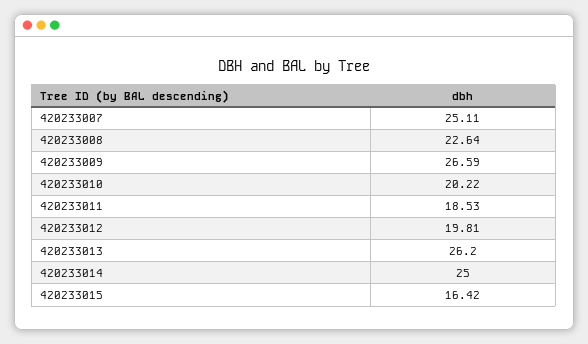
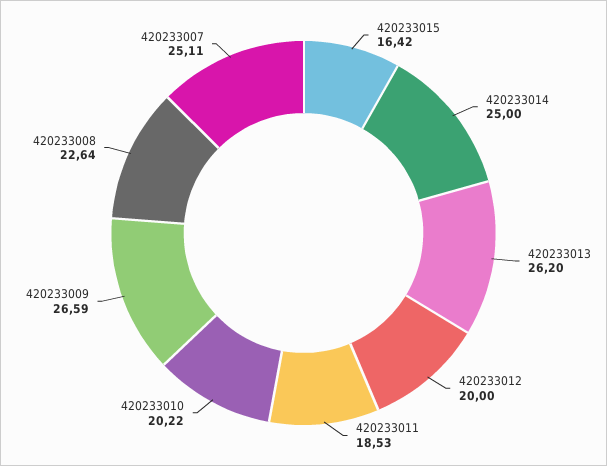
  {
    "420233007": 25.11,
    "420233008": 22.64,
    "420233009": 26.59,
    "420233010": 20.22,
    "420233011": 18.53,
-   "420233012": 19.81,
+   "420233012": 20,
    "420233013": 26.2,
    "420233014": 25,
    "420233015": 16.42
  }

